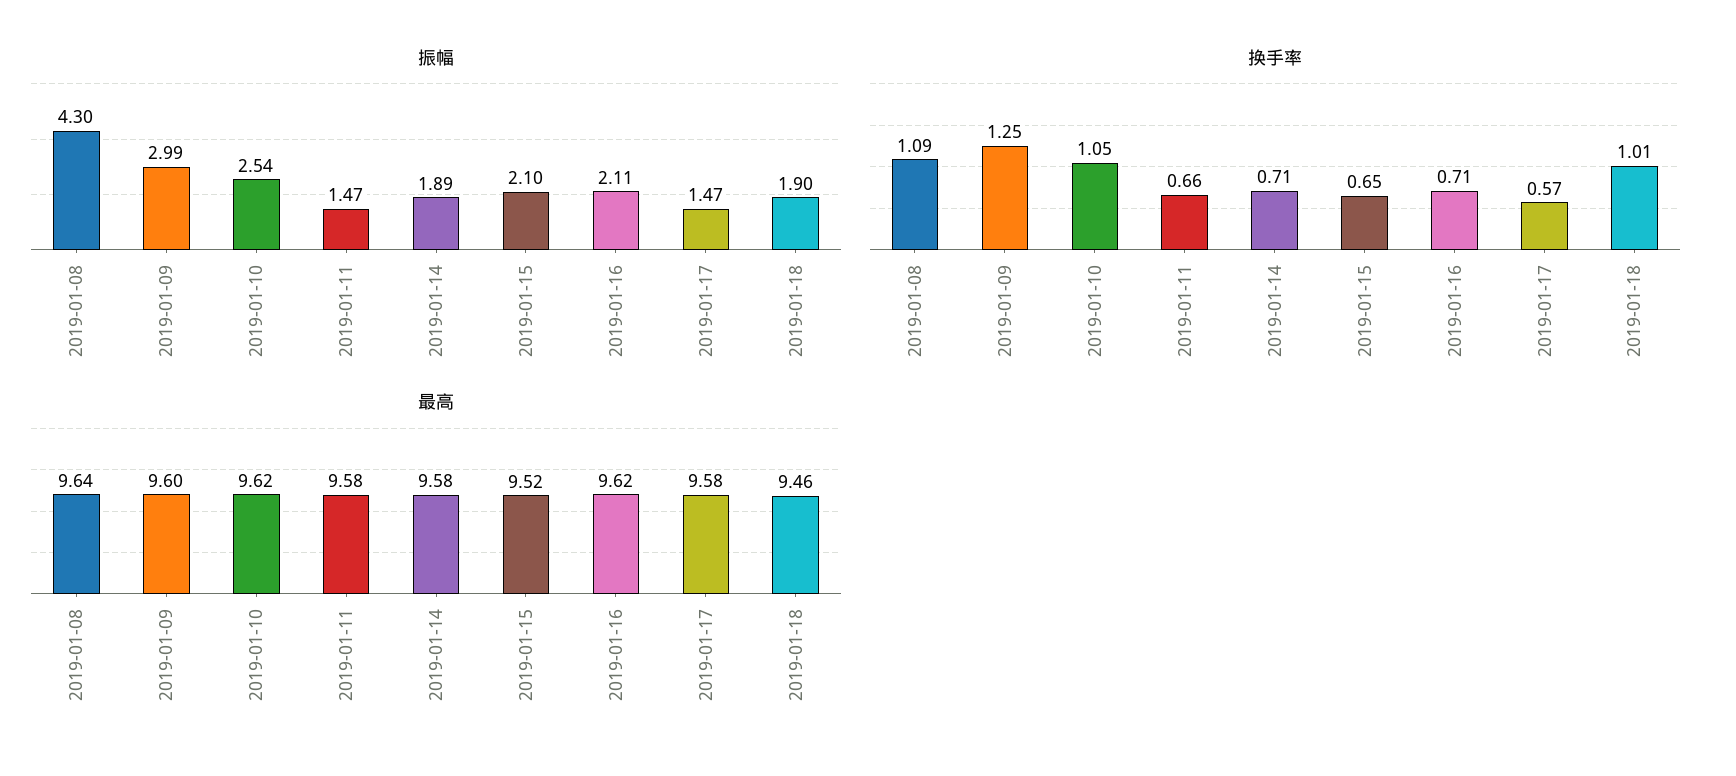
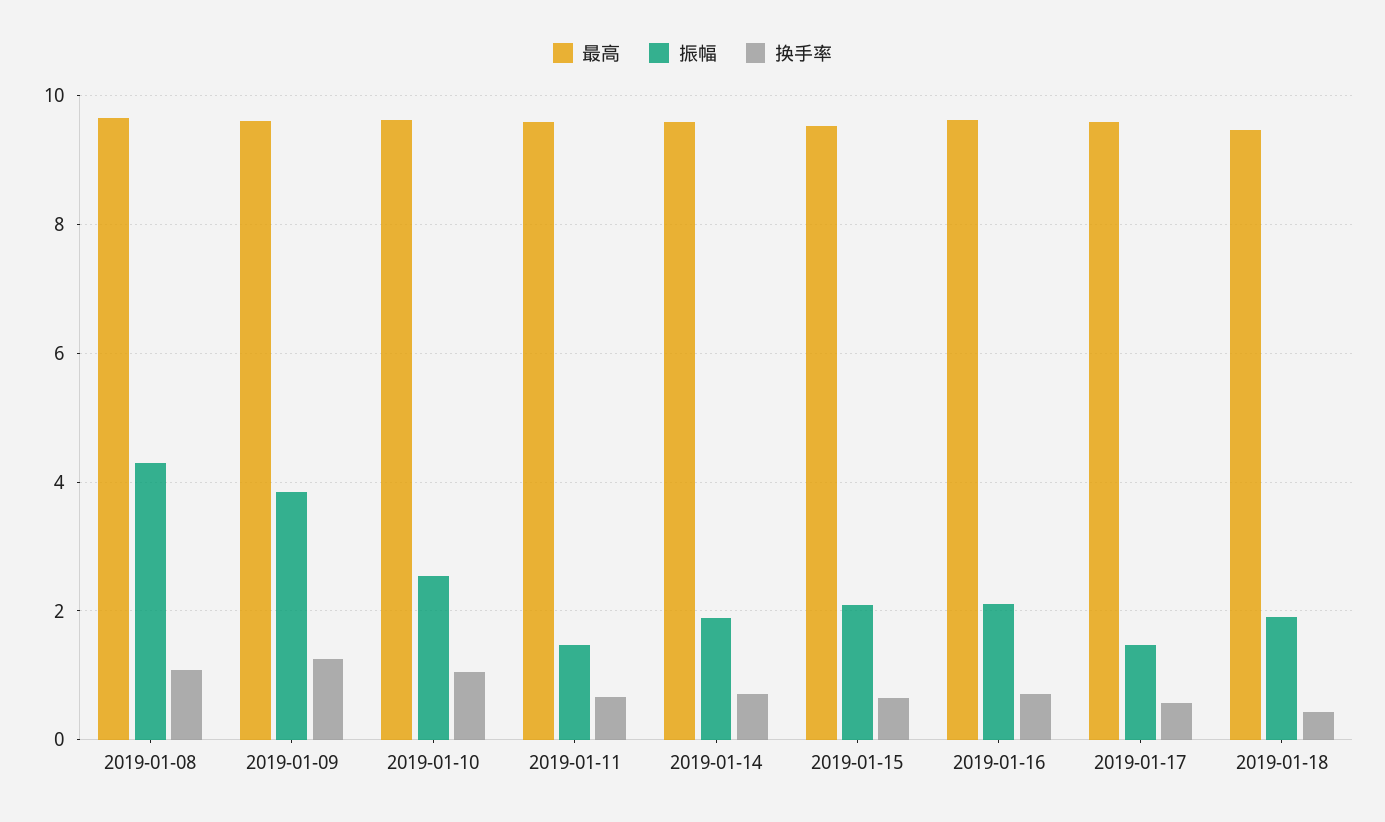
  {
    "振幅": {
      "2019-01-08": 4.3,
-     "2019-01-09": 2.99,
+     "2019-01-09": 3.8,
      "2019-01-10": 2.54,
      "2019-01-11": 1.47,
      "2019-01-14": 1.89,
      "2019-01-15": 2.1,
      "2019-01-16": 2.11,
      "2019-01-17": 1.47,
      "2019-01-18": 1.9
    },
    "换手率": {
      "2019-01-08": 1.09,
      "2019-01-09": 1.25,
      "2019-01-10": 1.05,
      "2019-01-11": 0.66,
      "2019-01-14": 0.71,
      "2019-01-15": 0.65,
      "2019-01-16": 0.71,
      "2019-01-17": 0.57,
-     "2019-01-18": 1.01
+     "2019-01-18": 0.4
    },
    "最高": {
      "2019-01-08": 9.64,
      "2019-01-09": 9.6,
      "2019-01-10": 9.62,
      "2019-01-11": 9.58,
      "2019-01-14": 9.58,
      "2019-01-15": 9.52,
      "2019-01-16": 9.62,
      "2019-01-17": 9.58,
      "2019-01-18": 9.46
    }
  }

